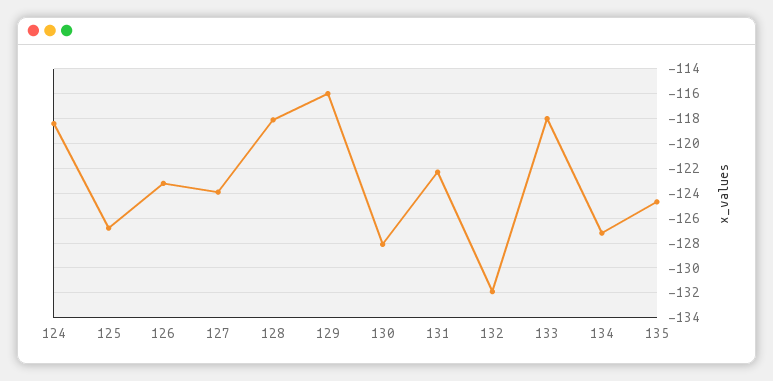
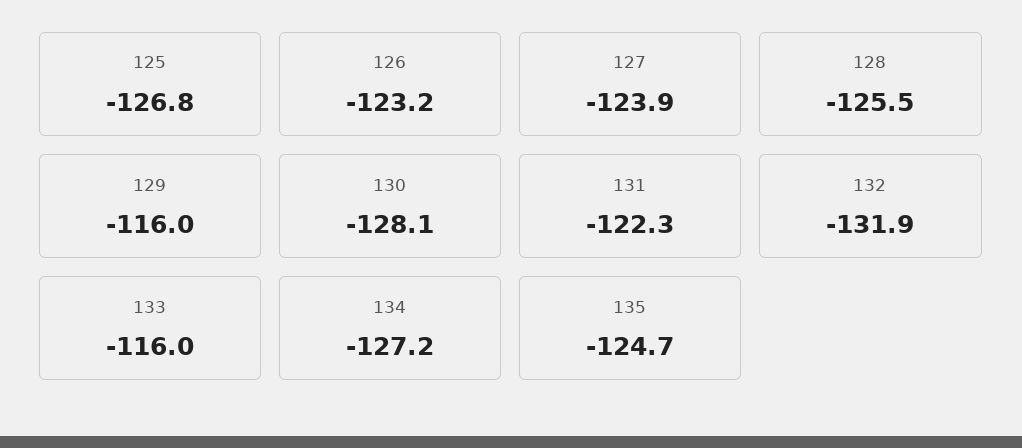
  {
-   "124": -118.5,
    "125": -126.8,
    "126": -123.2,
    "127": -123.9,
-   "128": -118,
+   "128": -125.5,
    "129": -116,
    "130": -128.1,
    "131": -122.3,
    "132": -131.9,
-   "133": -118,
+   "133": -116,
    "134": -127.2,
    "135": -124.7
  }

